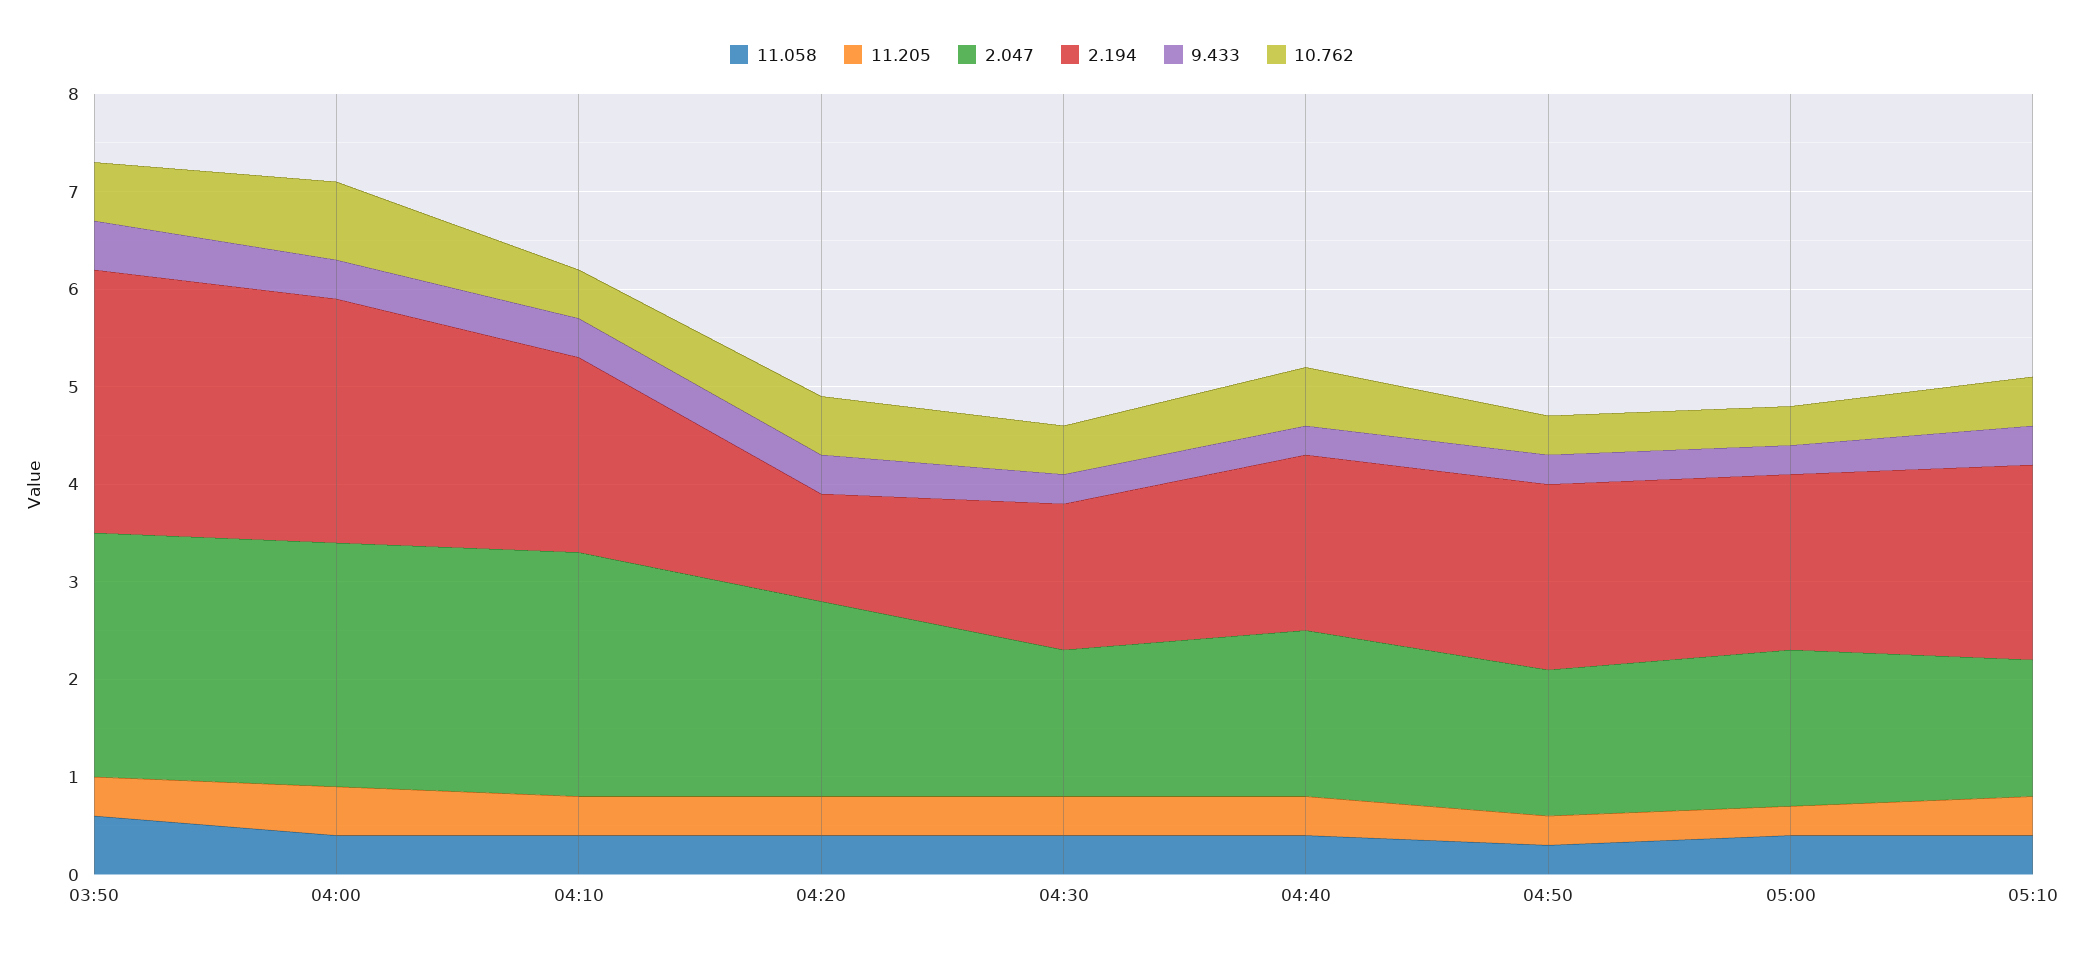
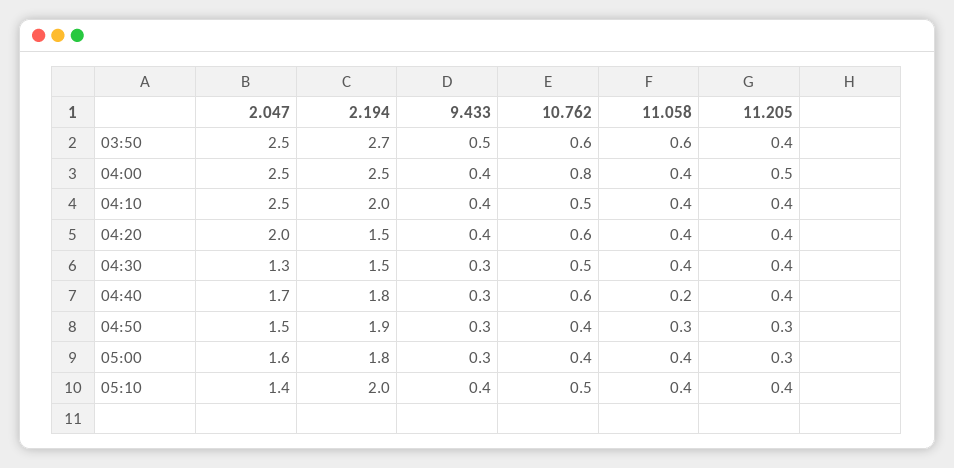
  {
    "11.058": {
      "03:50": 0.6,
      "04:00": 0.4,
      "04:10": 0.4,
      "04:20": 0.4,
      "04:30": 0.4,
-     "04:40": 0.4,
+     "04:40": 0.2,
      "04:50": 0.3,
      "05:00": 0.4,
      "05:10": 0.4
    },
    "11.205": {
      "03:50": 0.4,
      "04:00": 0.5,
      "04:10": 0.4,
      "04:20": 0.4,
      "04:30": 0.4,
      "04:40": 0.4,
      "04:50": 0.3,
      "05:00": 0.3,
      "05:10": 0.4
    },
    "2.047": {
      "03:50": 2.5,
      "04:00": 2.5,
      "04:10": 2.5,
      "04:20": 2,
-     "04:30": 1.5,
+     "04:30": 1.3,
      "04:40": 1.7,
      "04:50": 1.5,
      "05:00": 1.6,
      "05:10": 1.4
    },
    "2.194": {
      "03:50": 2.7,
      "04:00": 2.5,
      "04:10": 2,
-     "04:20": 1.1,
+     "04:20": 1.5,
      "04:30": 1.5,
      "04:40": 1.8,
      "04:50": 1.9,
      "05:00": 1.8,
      "05:10": 2
    },
    "9.433": {
      "03:50": 0.5,
      "04:00": 0.4,
      "04:10": 0.4,
      "04:20": 0.4,
      "04:30": 0.3,
      "04:40": 0.3,
      "04:50": 0.3,
      "05:00": 0.3,
      "05:10": 0.4
    },
    "10.762": {
      "03:50": 0.6,
      "04:00": 0.8,
      "04:10": 0.5,
      "04:20": 0.6,
      "04:30": 0.5,
      "04:40": 0.6,
      "04:50": 0.4,
      "05:00": 0.4,
      "05:10": 0.5
    }
  }

